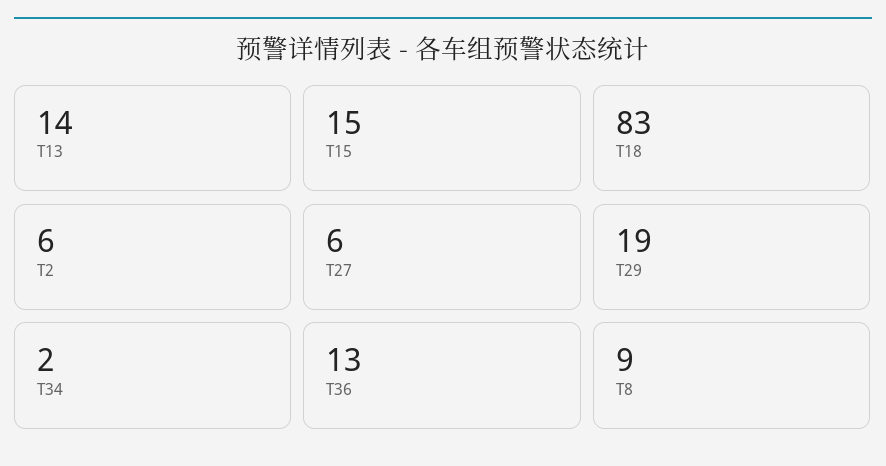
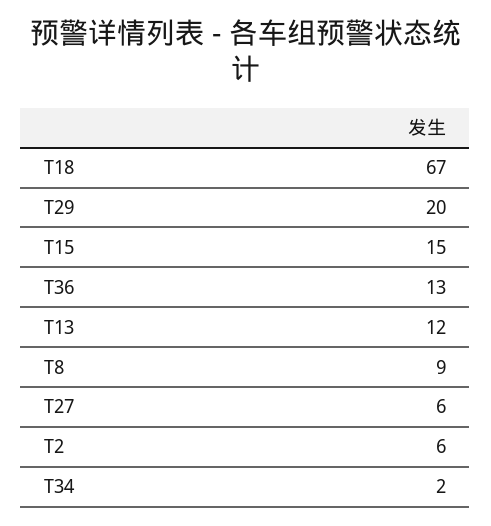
  {
-   "T13": 14,
+   "T13": 12,
    "T15": 15,
-   "T18": 83,
+   "T18": 67,
    "T2": 6,
    "T27": 6,
-   "T29": 19,
+   "T29": 20,
    "T34": 2,
    "T36": 13,
    "T8": 9
  }

